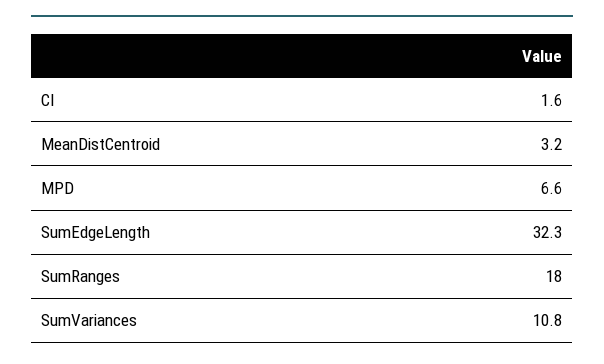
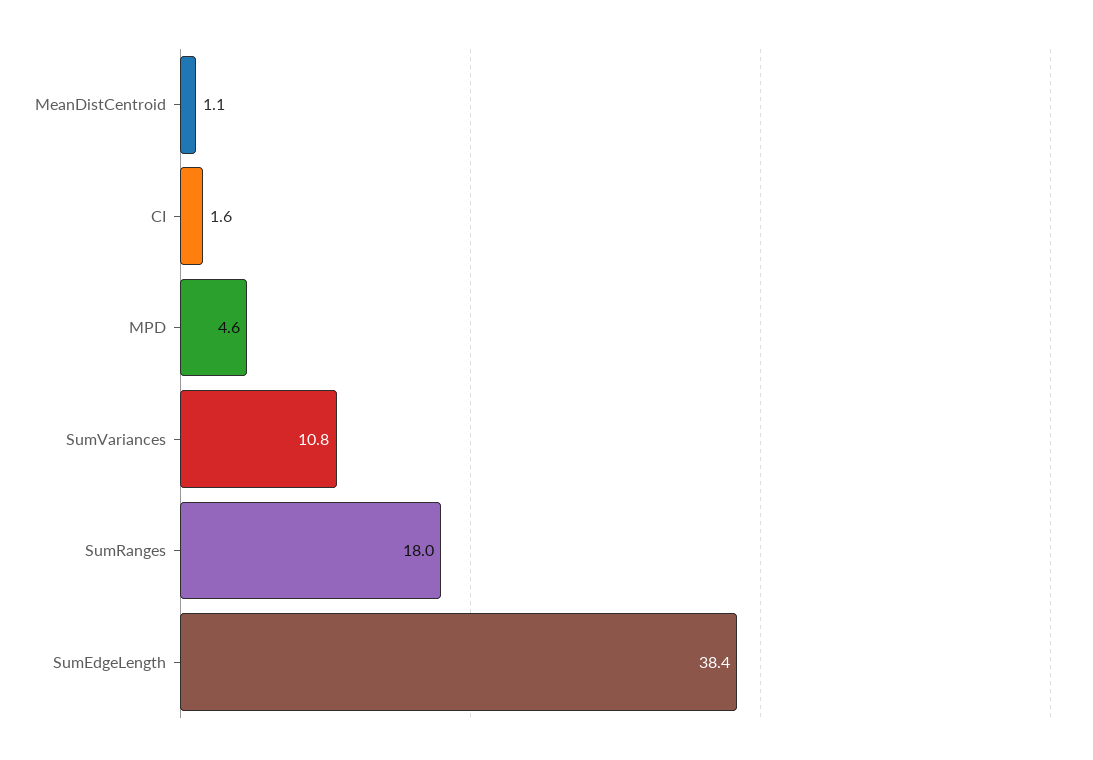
  {
    "CI": 1.6,
-   "MeanDistCentroid": 3.2,
+   "MeanDistCentroid": 1.1,
-   "MPD": 6.6,
+   "MPD": 4.6,
-   "SumEdgeLength": 32.3,
+   "SumEdgeLength": 38.4,
    "SumRanges": 18,
    "SumVariances": 10.8
  }

